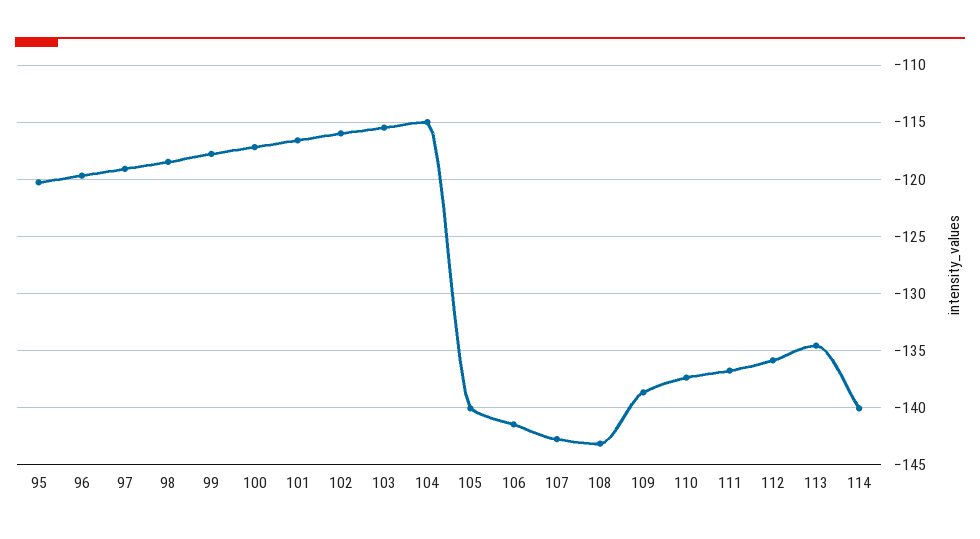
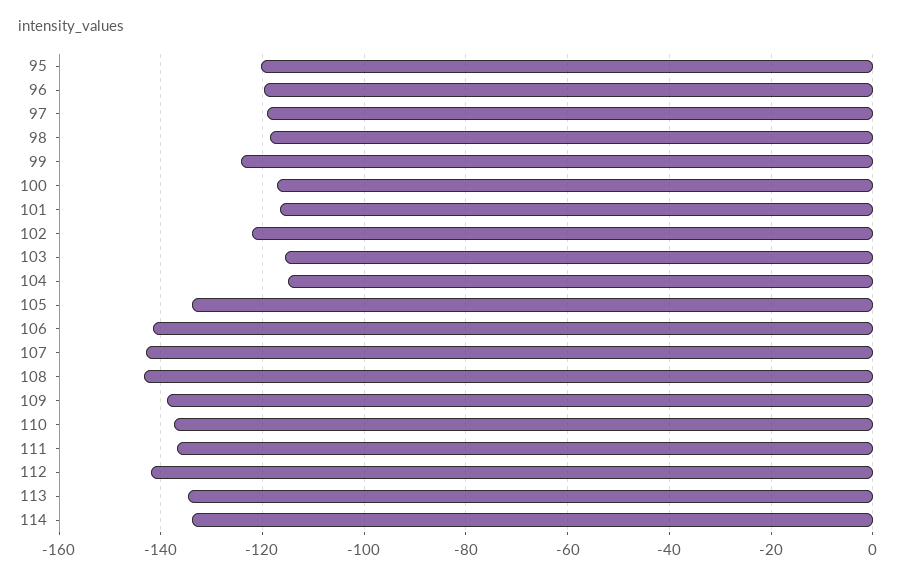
  {
    "95": -120,
    "96": -120,
    "97": -119,
    "98": -119,
-   "99": -118,
+   "99": -124,
    "100": -117,
    "101": -117,
-   "102": -116,
+   "102": -122,
    "103": -116,
    "104": -115,
-   "105": -140,
+   "105": -134,
    "106": -142,
    "107": -143,
    "108": -143,
    "109": -139,
    "110": -137,
    "111": -137,
-   "112": -136,
+   "112": -142,
    "113": -135,
-   "114": -140
+   "114": -134
  }

